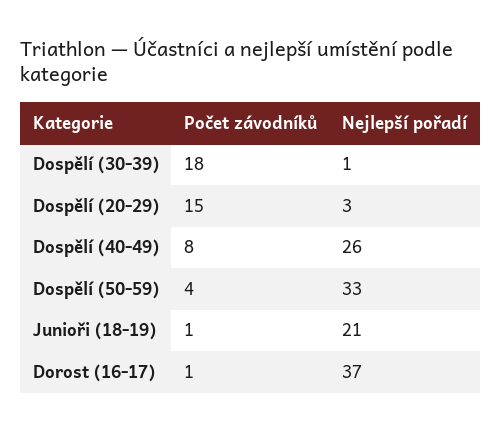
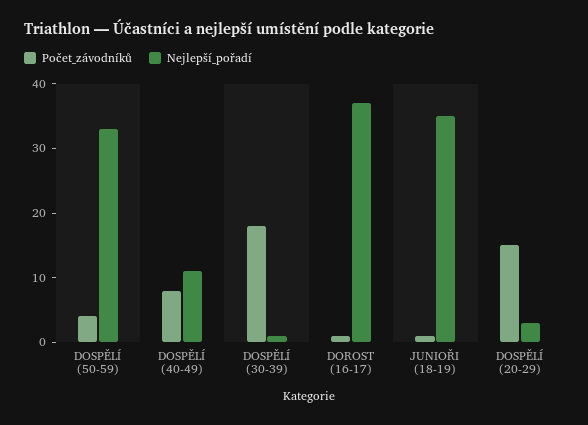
  {
    "Počet závodníků": {
      "Dospělí (30-39)": 18,
      "Dospělí (20-29)": 15,
      "Dospělí (40-49)": 8,
      "Dospělí (50-59)": 4,
      "Junioři (18-19)": 1,
      "Dorost (16-17)": 1
    },
    "Nejlepší pořadí": {
      "Dospělí (30-39)": 1,
      "Dospělí (20-29)": 3,
-     "Dospělí (40-49)": 26,
+     "Dospělí (40-49)": 10,
      "Dospělí (50-59)": 33,
-     "Junioři (18-19)": 21,
+     "Junioři (18-19)": 35,
      "Dorost (16-17)": 37
    }
  }

